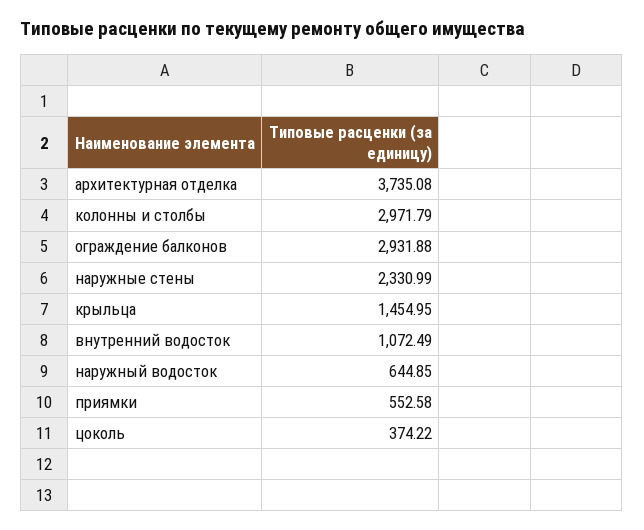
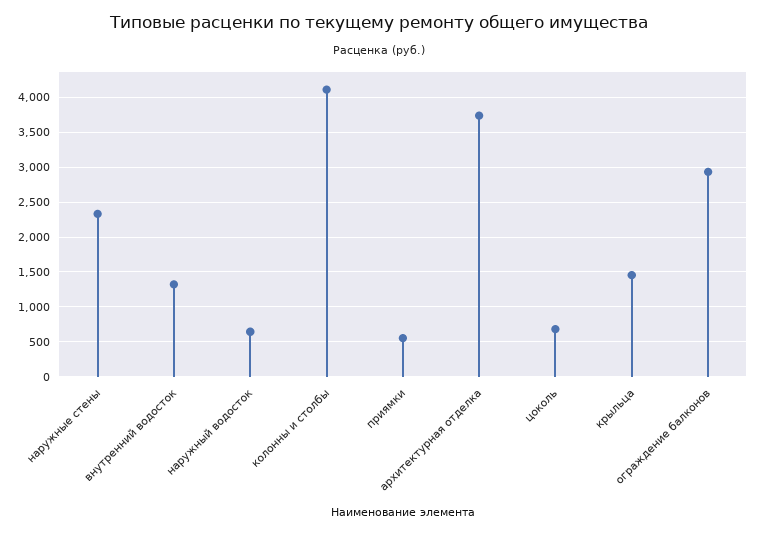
  {
    "архитектурная отделка": 3735.08,
-   "колонны и столбы": 2971.79,
+   "колонны и столбы": 4100,
    "ограждение балконов": 2931.88,
    "наружные стены": 2330.99,
    "крыльца": 1454.95,
-   "внутренний водосток": 1072.49,
+   "внутренний водосток": 1300,
    "наружный водосток": 644.85,
    "приямки": 552.58,
-   "цоколь": 374.22
+   "цоколь": 700
  }

